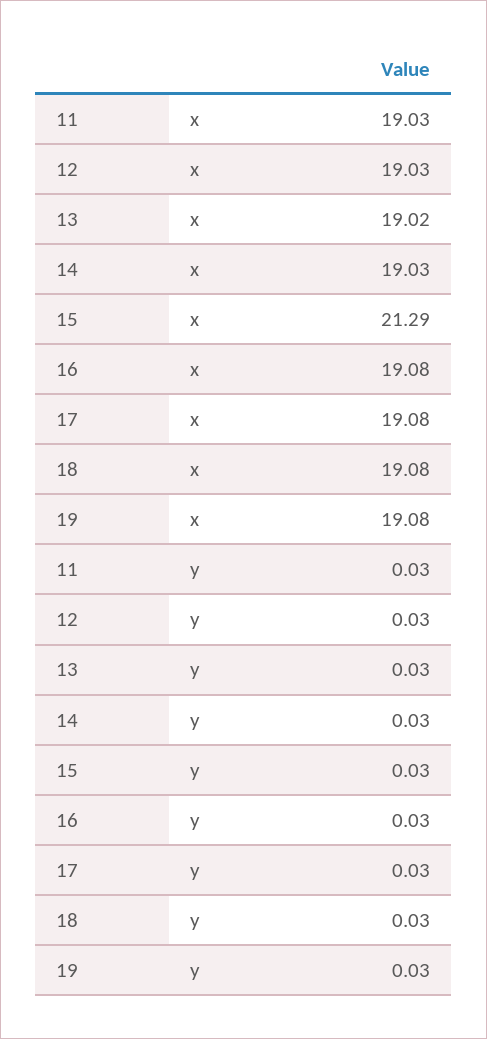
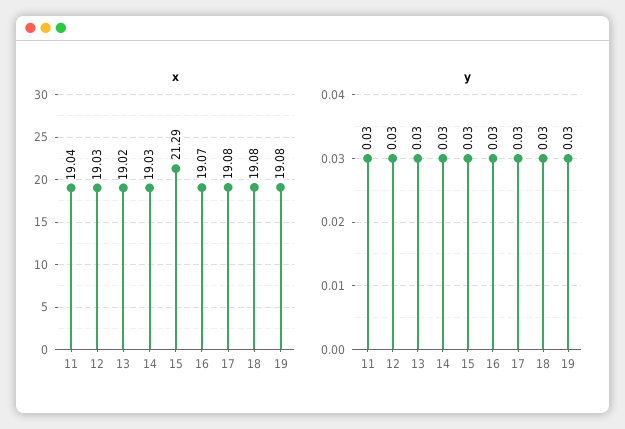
  {
    "x": {
-     "11": 19.03,
+     "11": 19.04,
      "12": 19.03,
      "13": 19.02,
      "14": 19.03,
      "15": 21.29,
-     "16": 19.08,
+     "16": 19.07,
      "17": 19.08,
      "18": 19.08,
      "19": 19.08
    },
    "y": {
      "11": 0.03,
      "12": 0.03,
      "13": 0.03,
      "14": 0.03,
      "15": 0.03,
      "16": 0.03,
      "17": 0.03,
      "18": 0.03,
      "19": 0.03
    }
  }

